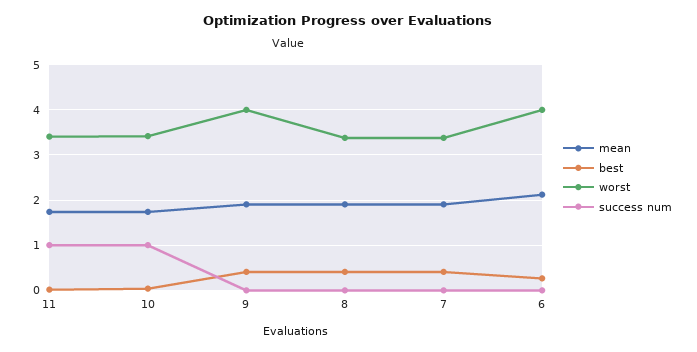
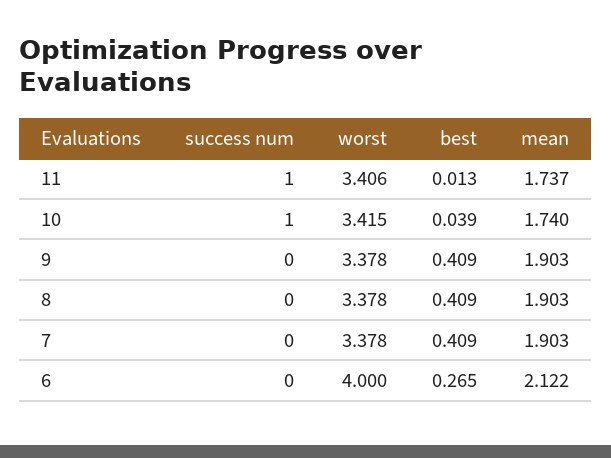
  {
    "mean": {
      "11": 1.737,
      "10": 1.74,
      "9": 1.903,
      "8": 1.903,
      "7": 1.903,
      "6": 2.122
    },
    "best": {
      "11": 0.013,
      "10": 0.039,
      "9": 0.409,
      "8": 0.409,
      "7": 0.409,
      "6": 0.265
    },
    "worst": {
      "11": 3.406,
      "10": 3.415,
-     "9": 4,
+     "9": 3.378,
      "8": 3.378,
      "7": 3.378,
      "6": 4
    },
    "success num": {
      "11": 1,
      "10": 1,
      "9": 0,
      "8": 0,
      "7": 0,
      "6": 0
    }
  }

